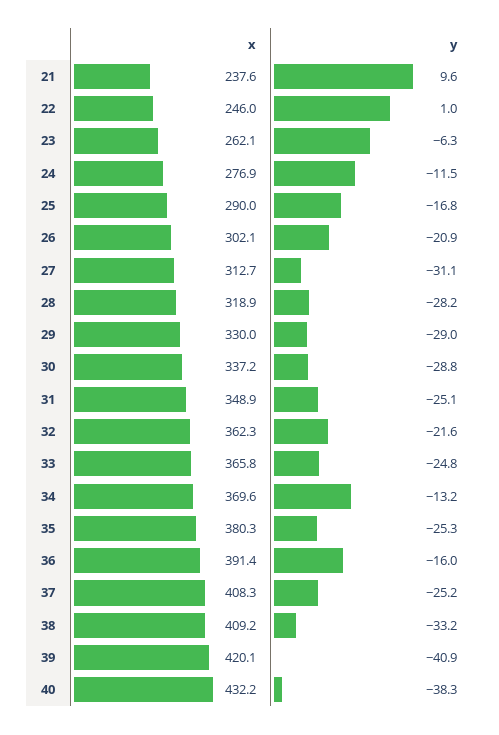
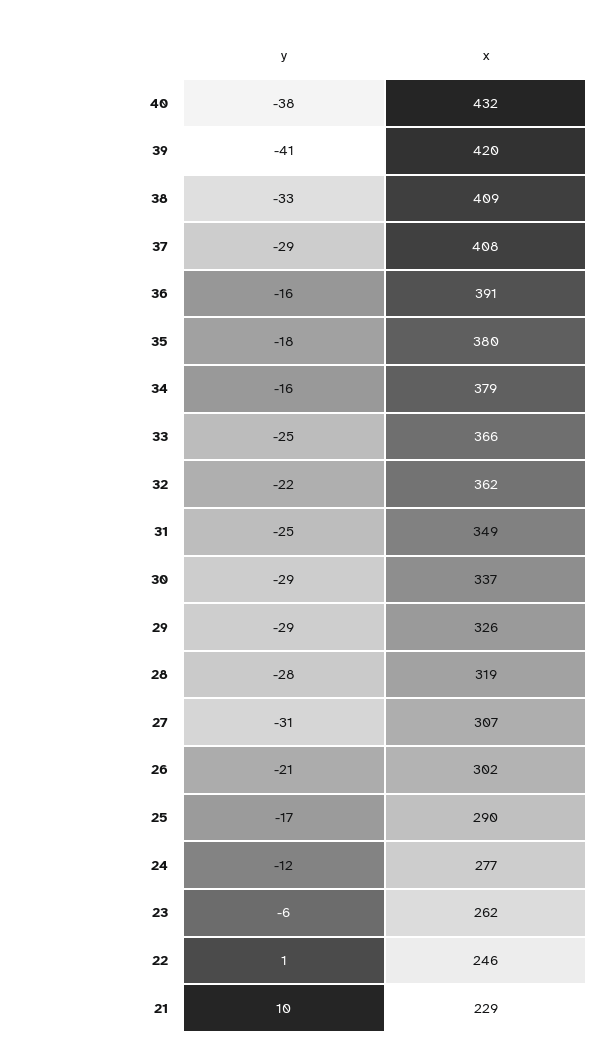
  {
    "x": {
-     "21": 237.6,
+     "21": 229,
      "22": 246,
      "23": 262.1,
      "24": 276.9,
      "25": 290,
      "26": 302.1,
-     "27": 312.7,
+     "27": 307,
      "28": 318.9,
-     "29": 330,
+     "29": 326,
      "30": 337.2,
      "31": 348.9,
      "32": 362.3,
      "33": 365.8,
-     "34": 369.6,
+     "34": 379,
      "35": 380.3,
      "36": 391.4,
      "37": 408.3,
      "38": 409.2,
      "39": 420.1,
      "40": 432.2
    },
    "y": {
      "21": 9.6,
      "22": 1,
      "23": -6.3,
      "24": -11.5,
      "25": -16.8,
      "26": -20.9,
      "27": -31.1,
      "28": -28.2,
      "29": -29,
      "30": -28.8,
      "31": -25.1,
      "32": -21.6,
      "33": -24.8,
-     "34": -13.2,
+     "34": -16,
-     "35": -25.3,
+     "35": -18,
      "36": -16,
-     "37": -25.2,
+     "37": -29,
      "38": -33.2,
      "39": -40.9,
      "40": -38.3
    }
  }

